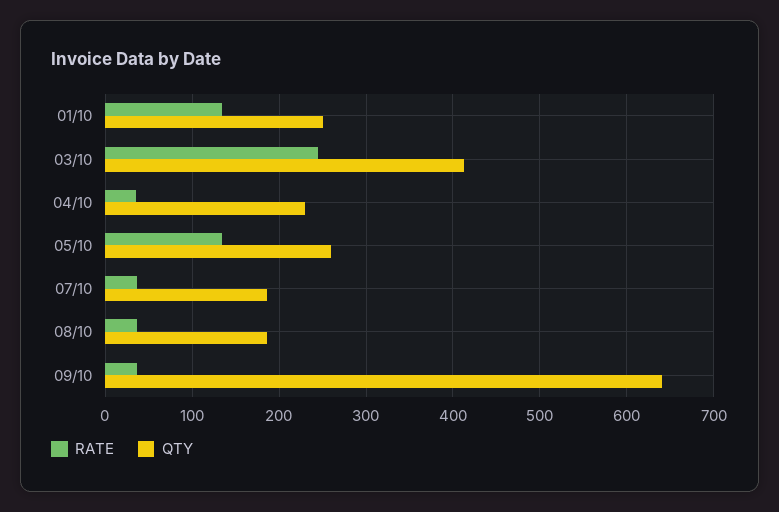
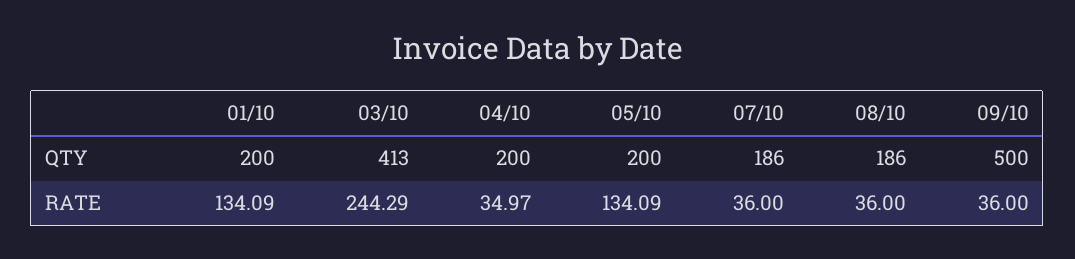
  {
    "RATE": {
      "01/10": 134.09,
      "03/10": 244.29,
      "04/10": 34.97,
      "05/10": 134.09,
      "07/10": 36,
      "08/10": 36,
      "09/10": 36
    },
    "QTY": {
-     "01/10": 250,
+     "01/10": 200,
      "03/10": 413,
-     "04/10": 230,
+     "04/10": 200,
-     "05/10": 260,
+     "05/10": 200,
      "07/10": 186,
      "08/10": 186,
-     "09/10": 640
+     "09/10": 500
    }
  }

